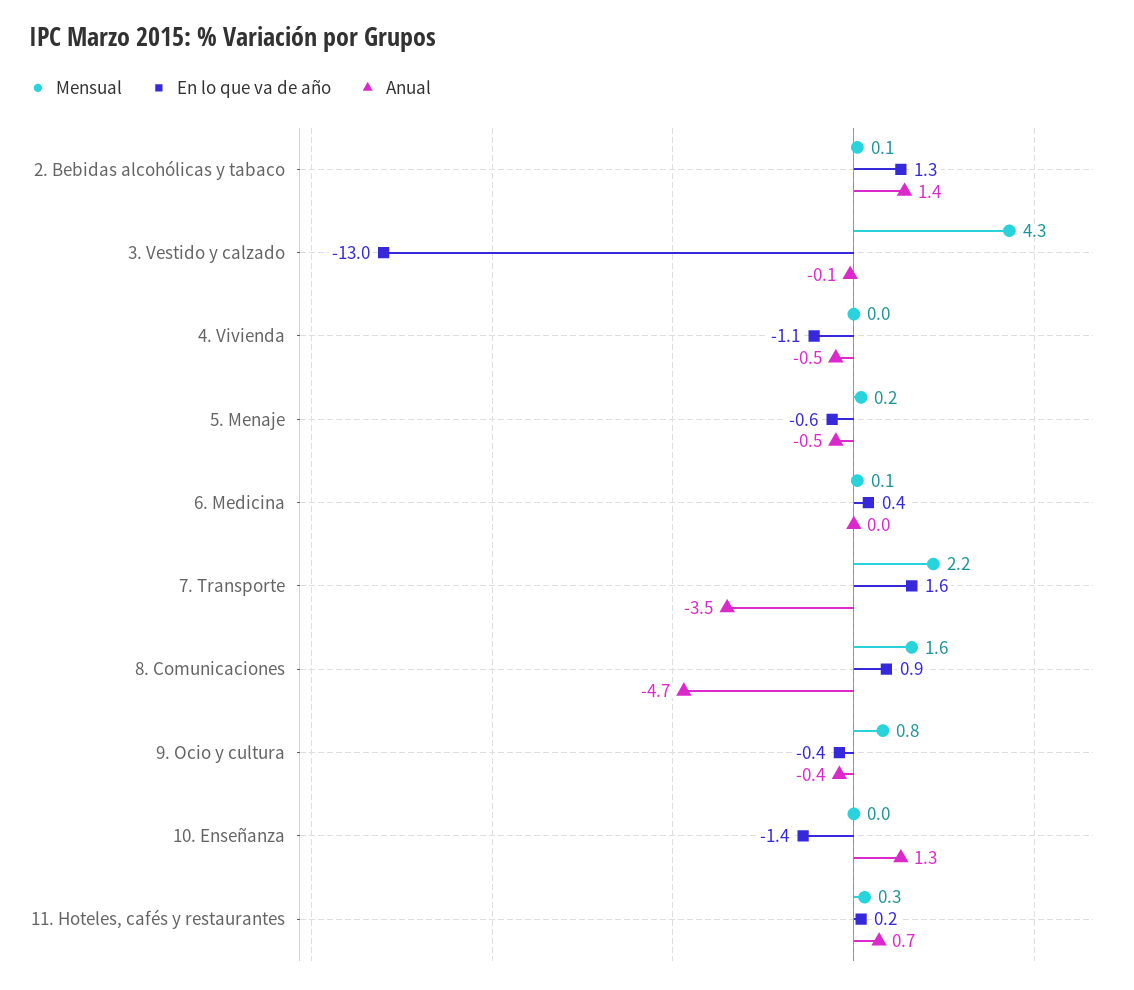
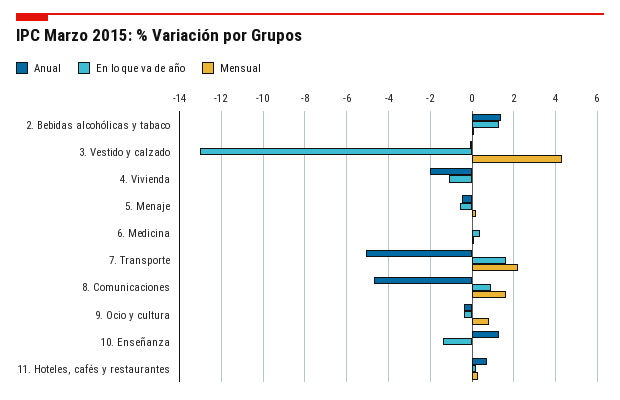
  {
    "Mensual": {
      "2. Bebidas alcohólicas y tabaco": 0.1,
      "3. Vestido y calzado": 4.3,
      "4. Vivienda": 0,
      "5. Menaje": 0.2,
      "6. Medicina": 0.1,
      "7. Transporte": 2.2,
      "8. Comunicaciones": 1.6,
      "9. Ocio y cultura": 0.8,
      "10. Enseñanza": 0,
      "11. Hoteles, cafés y restaurantes": 0.3
    },
    "En lo que va de año": {
      "2. Bebidas alcohólicas y tabaco": 1.3,
      "3. Vestido y calzado": -13,
      "4. Vivienda": -1.1,
      "5. Menaje": -0.6,
      "6. Medicina": 0.4,
      "7. Transporte": 1.6,
      "8. Comunicaciones": 0.9,
      "9. Ocio y cultura": -0.4,
      "10. Enseñanza": -1.4,
      "11. Hoteles, cafés y restaurantes": 0.2
    },
    "Anual": {
      "2. Bebidas alcohólicas y tabaco": 1.4,
      "3. Vestido y calzado": -0.1,
-     "4. Vivienda": -0.5,
+     "4. Vivienda": -2,
      "5. Menaje": -0.5,
      "6. Medicina": 0,
-     "7. Transporte": -3.5,
+     "7. Transporte": -5,
      "8. Comunicaciones": -4.7,
      "9. Ocio y cultura": -0.4,
      "10. Enseñanza": 1.3,
      "11. Hoteles, cafés y restaurantes": 0.7
    }
  }

